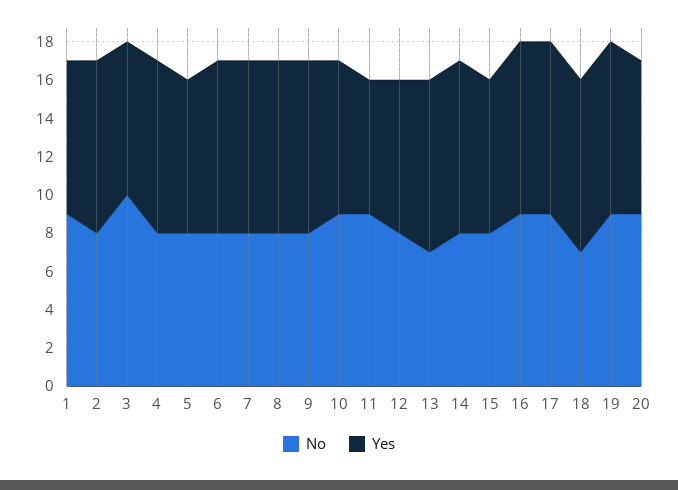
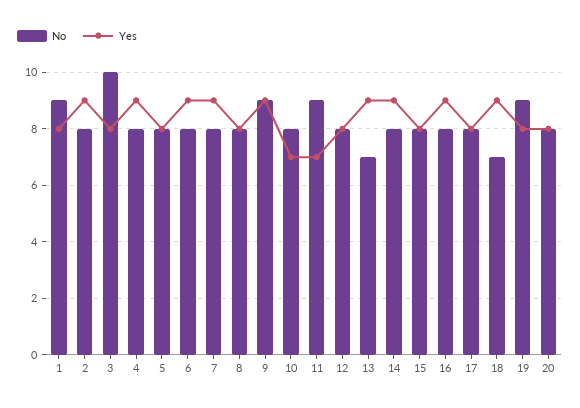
  {
    "No": {
      "1": 9,
      "2": 8,
      "3": 10,
      "4": 8,
      "5": 8,
      "6": 8,
      "7": 8,
      "8": 8,
-     "9": 8,
+     "9": 9,
-     "10": 9,
+     "10": 8,
      "11": 9,
      "12": 8,
      "13": 7,
      "14": 8,
      "15": 8,
-     "16": 9,
+     "16": 8,
-     "17": 9,
+     "17": 8,
      "18": 7,
      "19": 9,
-     "20": 9
+     "20": 8
    },
    "Yes": {
      "1": 8,
      "2": 9,
      "3": 8,
      "4": 9,
      "5": 8,
      "6": 9,
      "7": 9,
-     "8": 9,
+     "8": 8,
      "9": 9,
-     "10": 8,
+     "10": 7,
      "11": 7,
      "12": 8,
      "13": 9,
      "14": 9,
      "15": 8,
      "16": 9,
-     "17": 9,
+     "17": 8,
      "18": 9,
-     "19": 9,
+     "19": 8,
      "20": 8
    }
  }

